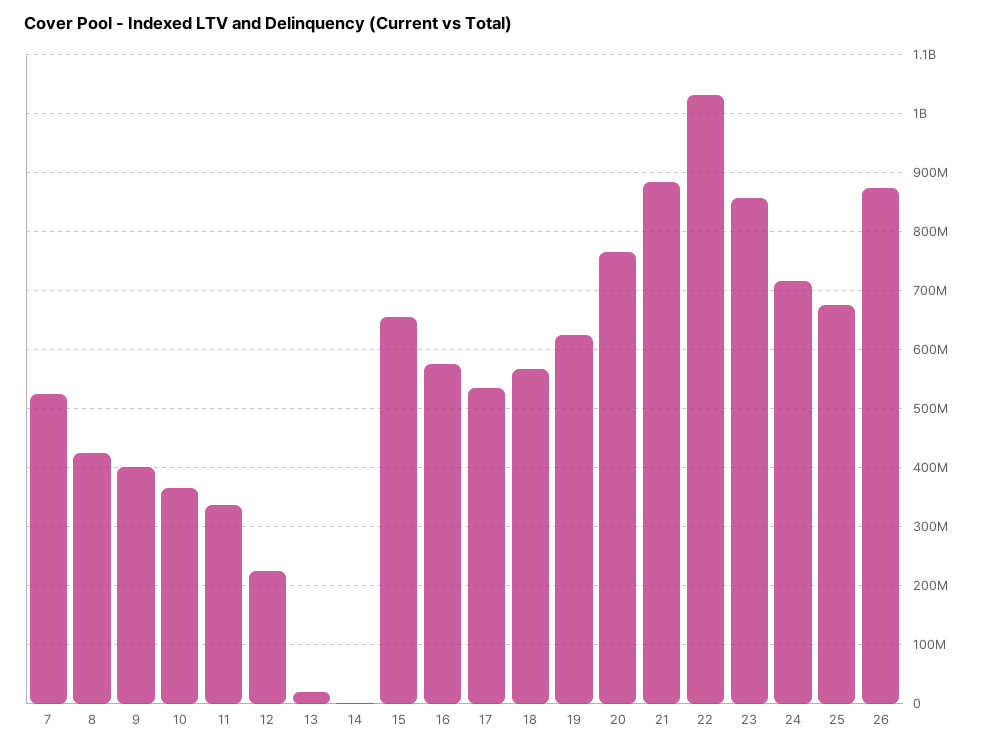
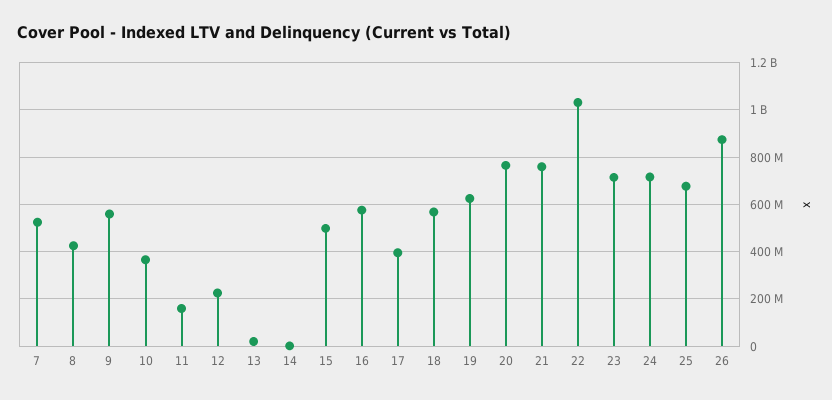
  {
    "7": 520000000,
    "8": 420000000,
-   "9": 400000000,
+   "9": 550000000,
    "10": 360000000,
-   "11": 340000000,
+   "11": 150000000,
    "12": 220000000,
    "13": 20000000,
    "14": 0,
-   "15": 660000000,
+   "15": 500000000,
    "16": 580000000,
-   "17": 540000000,
+   "17": 400000000,
    "18": 560000000,
    "19": 620000000,
    "20": 760000000,
-   "21": 880000000,
+   "21": 750000000,
    "22": 1040000000,
-   "23": 860000000,
+   "23": 700000000,
    "24": 720000000,
    "25": 680000000,
    "26": 880000000
  }

